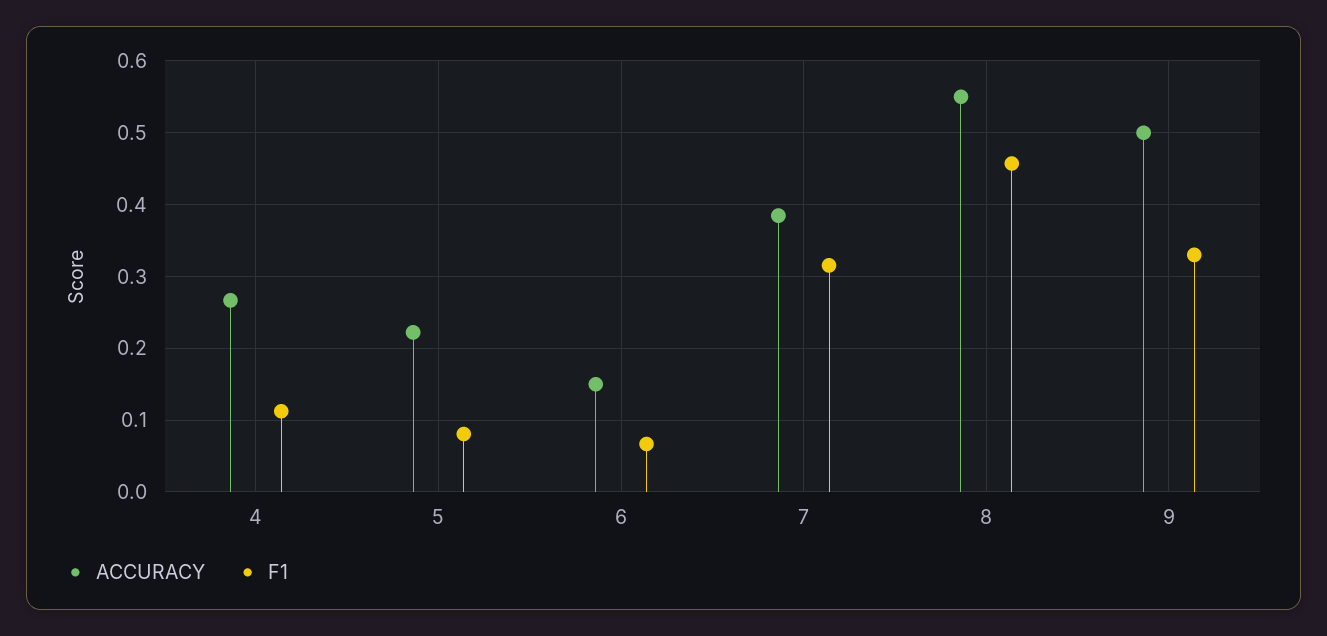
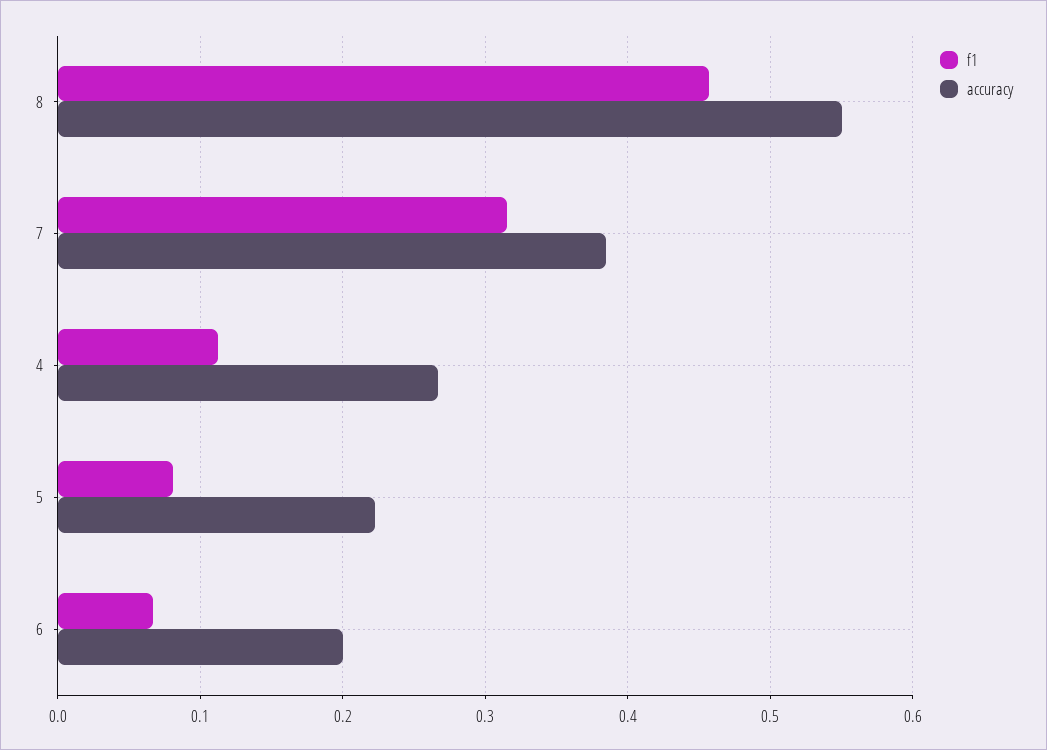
  {
    "ACCURACY": {
      "4": 0.27,
      "5": 0.22,
-     "6": 0.15,
+     "6": 0.2,
      "7": 0.38,
-     "8": 0.55,
+     "8": 0.55
-     "9": 0.5
    },
    "F1": {
      "4": 0.11,
      "5": 0.08,
      "6": 0.07,
      "7": 0.32,
-     "8": 0.46,
+     "8": 0.46
-     "9": 0.33
    }
  }

